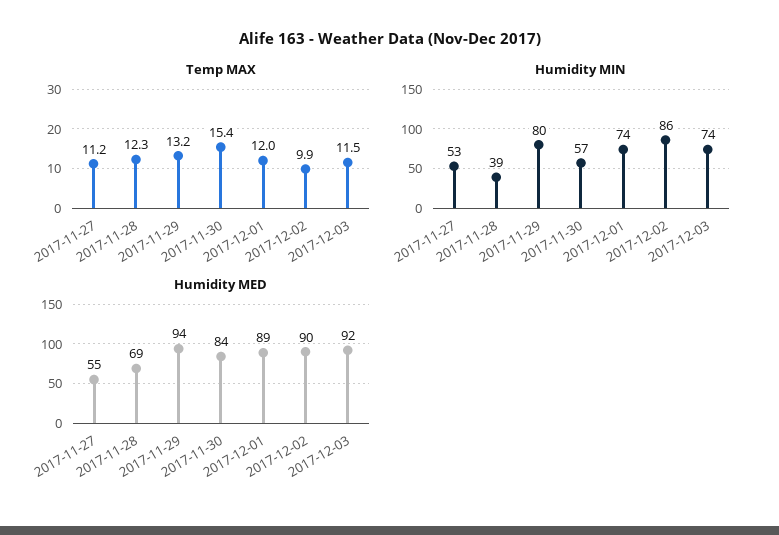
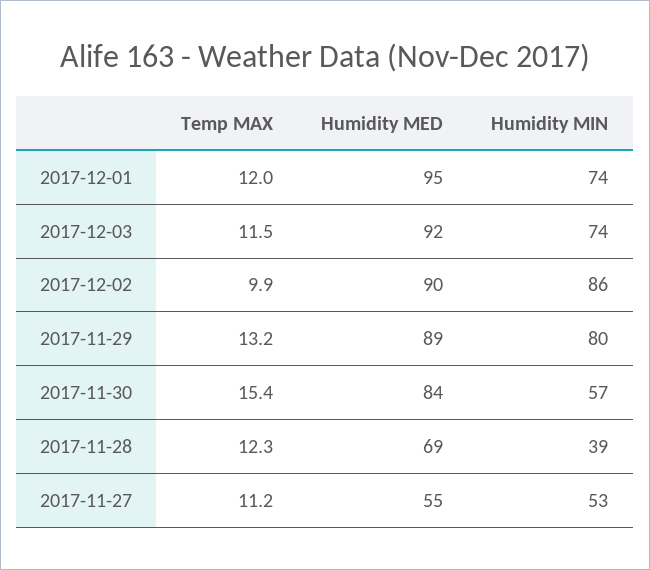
  {
    "Temp MAX": {
      "2017-11-27": 11.2,
      "2017-11-28": 12.3,
      "2017-11-29": 13.2,
      "2017-11-30": 15.4,
      "2017-12-01": 12,
      "2017-12-02": 9.9,
      "2017-12-03": 11.5
    },
    "Humidity MIN": {
      "2017-11-27": 53,
      "2017-11-28": 39,
      "2017-11-29": 80,
      "2017-11-30": 57,
      "2017-12-01": 74,
      "2017-12-02": 86,
      "2017-12-03": 74
    },
    "Humidity MED": {
      "2017-11-27": 55,
      "2017-11-28": 69,
-     "2017-11-29": 94,
+     "2017-11-29": 89,
      "2017-11-30": 84,
-     "2017-12-01": 89,
+     "2017-12-01": 95,
      "2017-12-02": 90,
      "2017-12-03": 92
    }
  }

